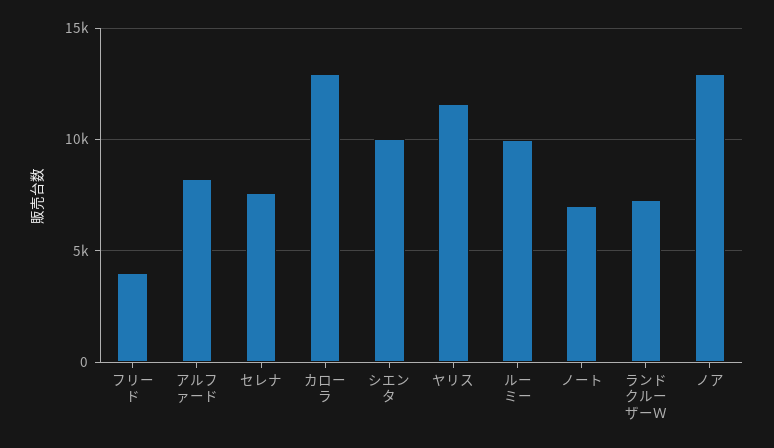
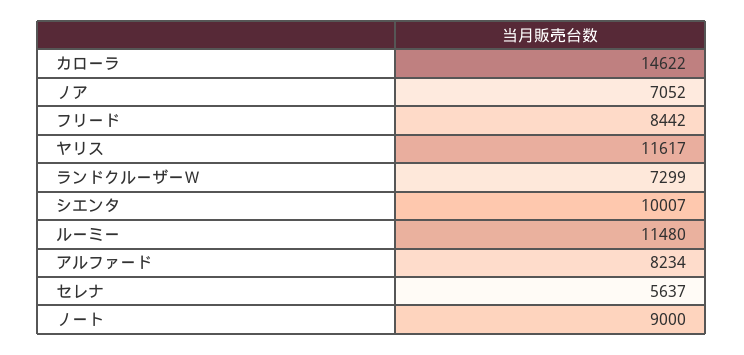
  {
-   "フリード": 4000,
+   "フリード": 8442,
    "アルファード": 8234,
-   "セレナ": 7500,
+   "セレナ": 5637,
-   "カローラ": 13000,
+   "カローラ": 14622,
    "シエンタ": 10007,
    "ヤリス": 11617,
-   "ルーミー": 10000,
+   "ルーミー": 11480,
-   "ノート": 7000,
+   "ノート": 9000,
    "ランドクルーザーＷ": 7299,
-   "ノア": 13000
+   "ノア": 7052
  }

